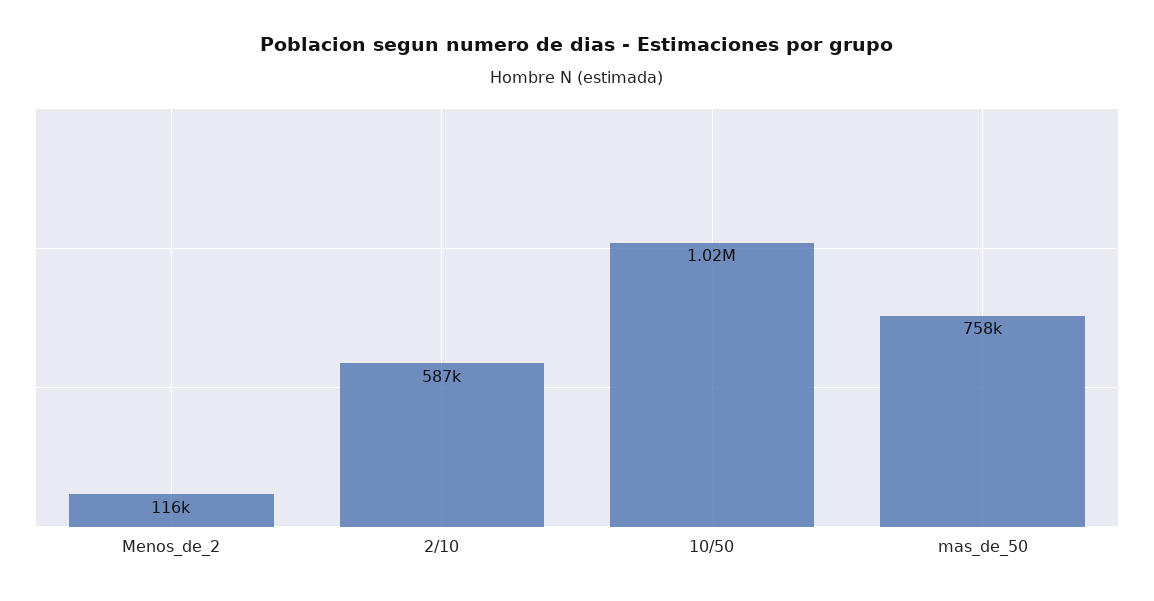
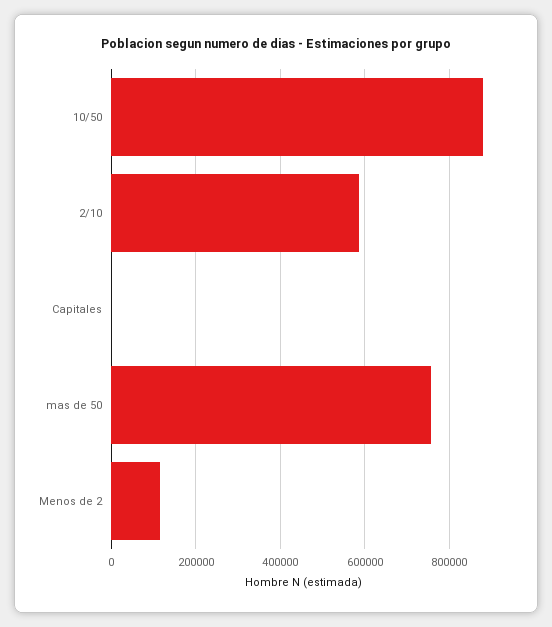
  {
    "Menos_de_2": 116000,
    "2/10": 587000,
-   "10/50": 1020000,
+   "10/50": 880000,
-   "mas_de_50": 758000
+   "mas_de_50": 758000,
+   "Capitales": 0
  }

